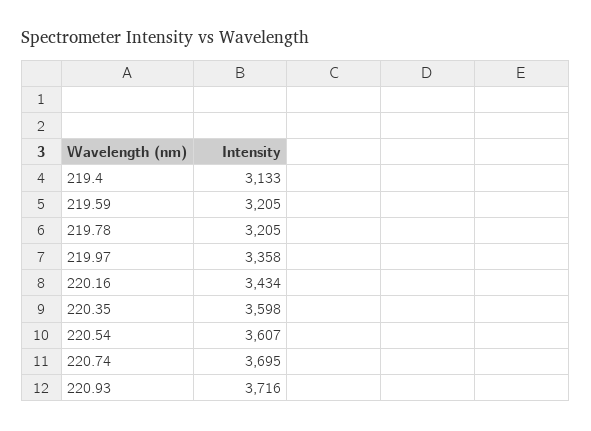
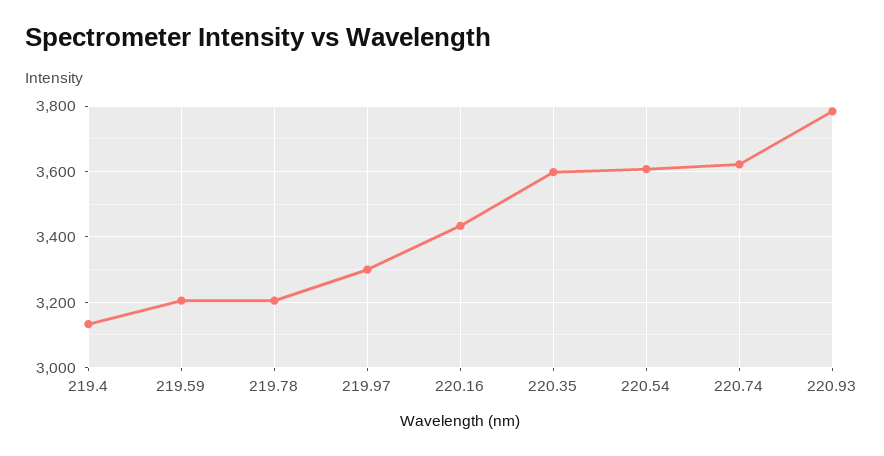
  {
    "219.4": 3133,
    "219.59": 3205,
    "219.78": 3205,
-   "219.97": 3358,
+   "219.97": 3300,
    "220.16": 3434,
    "220.35": 3598,
    "220.54": 3607,
-   "220.74": 3695,
+   "220.74": 3620,
-   "220.93": 3716
+   "220.93": 3780
  }

